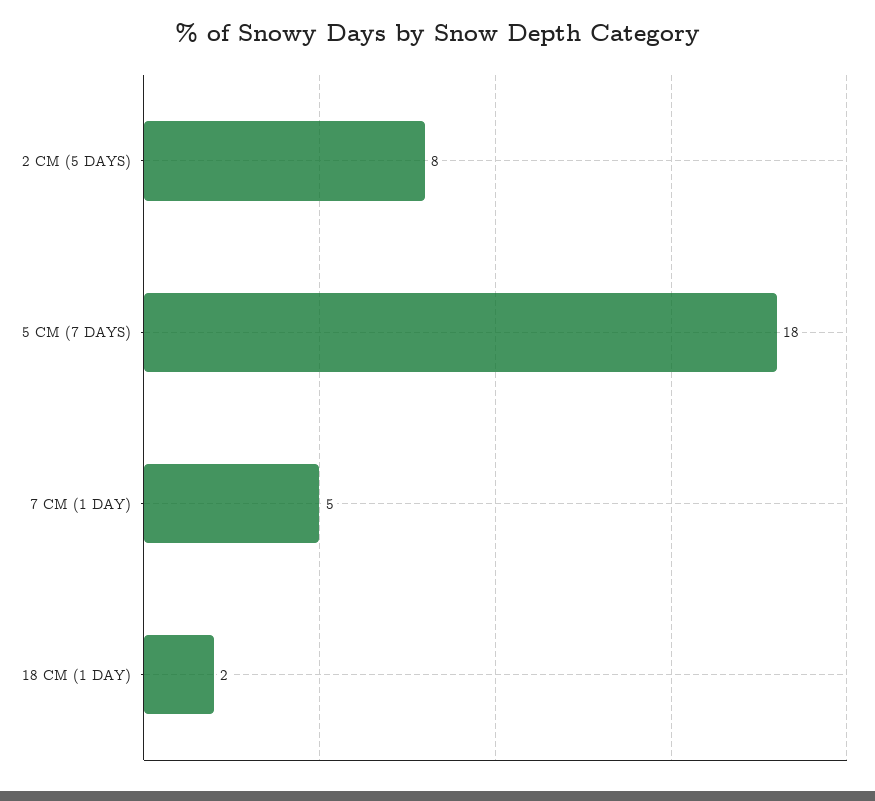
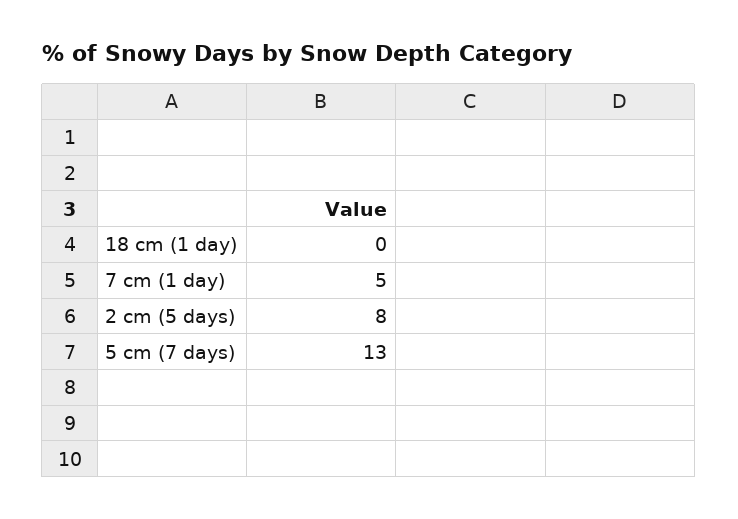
  {
    "2 CM (5 DAYS)": 8,
-   "5 CM (7 DAYS)": 18,
+   "5 CM (7 DAYS)": 13,
    "7 CM (1 DAY)": 5,
-   "18 CM (1 DAY)": 2
+   "18 CM (1 DAY)": 0
  }

